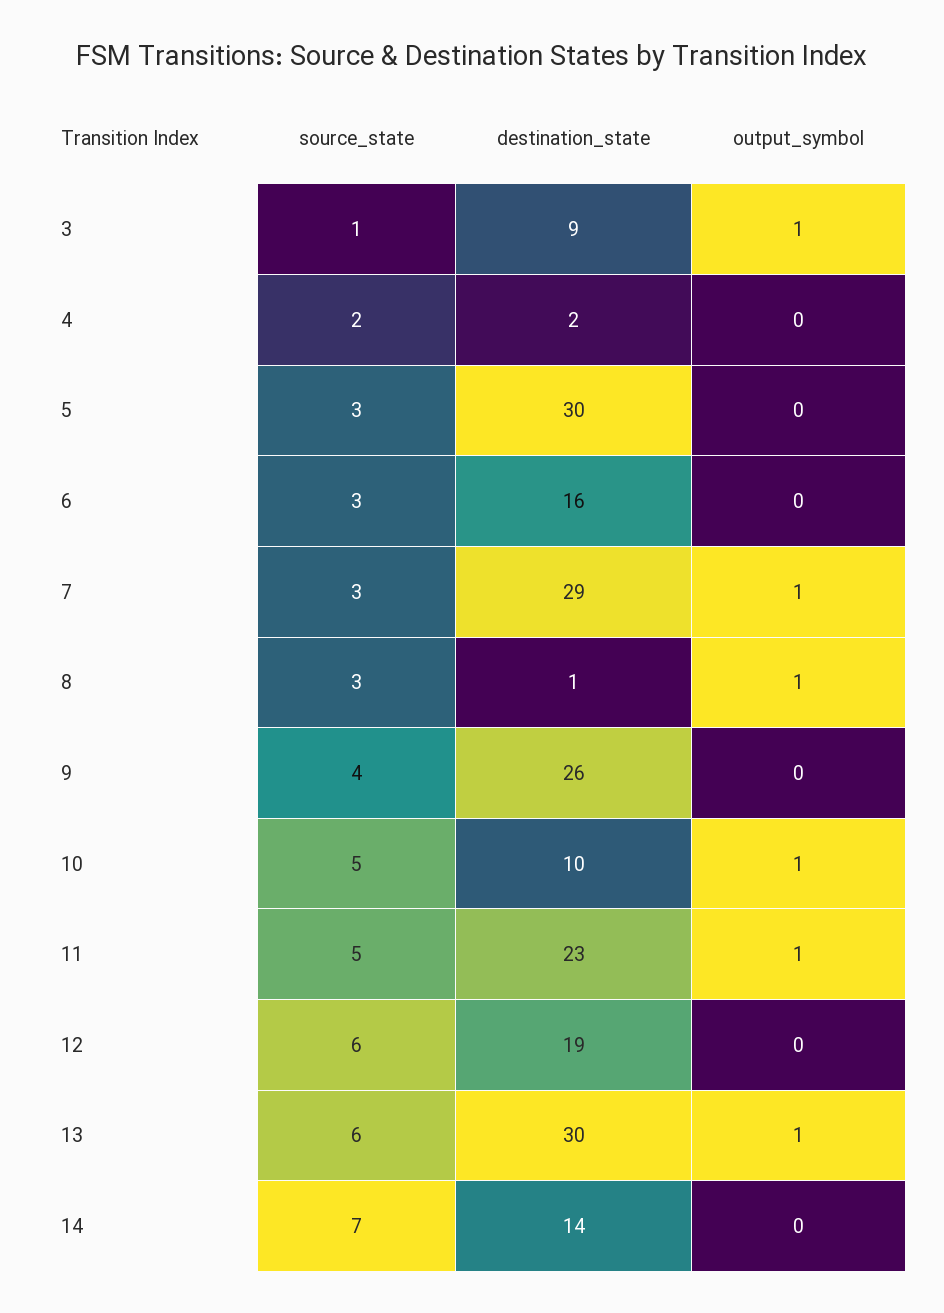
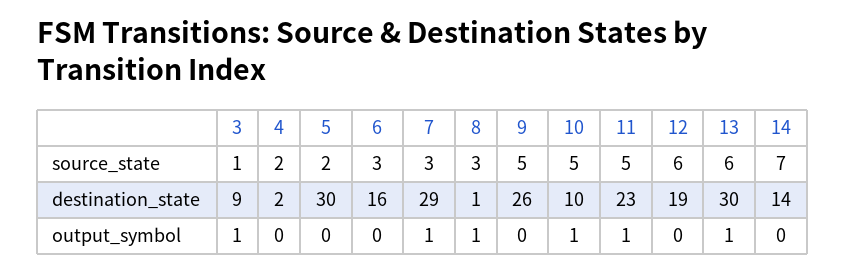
  {
    "source_state": {
      "3": 1,
      "4": 2,
-     "5": 3,
+     "5": 2,
      "6": 3,
      "7": 3,
      "8": 3,
-     "9": 4,
+     "9": 5,
      "10": 5,
      "11": 5,
      "12": 6,
      "13": 6,
      "14": 7
    },
    "destination_state": {
      "3": 9,
      "4": 2,
      "5": 30,
      "6": 16,
      "7": 29,
      "8": 1,
      "9": 26,
      "10": 10,
      "11": 23,
      "12": 19,
      "13": 30,
      "14": 14
    },
    "output_symbol": {
      "3": 1,
      "4": 0,
      "5": 0,
      "6": 0,
      "7": 1,
      "8": 1,
      "9": 0,
      "10": 1,
      "11": 1,
      "12": 0,
      "13": 1,
      "14": 0
    }
  }

